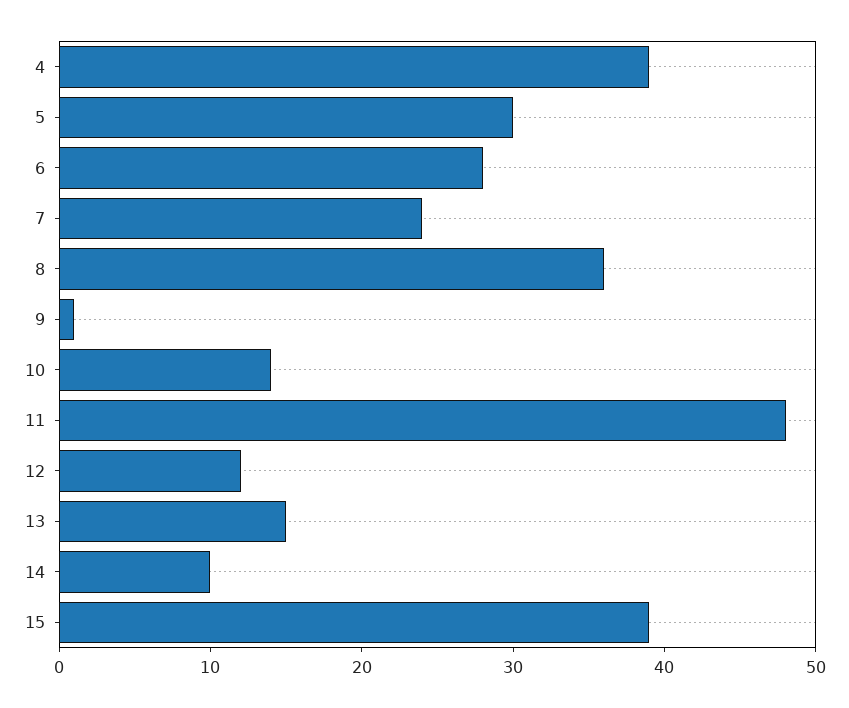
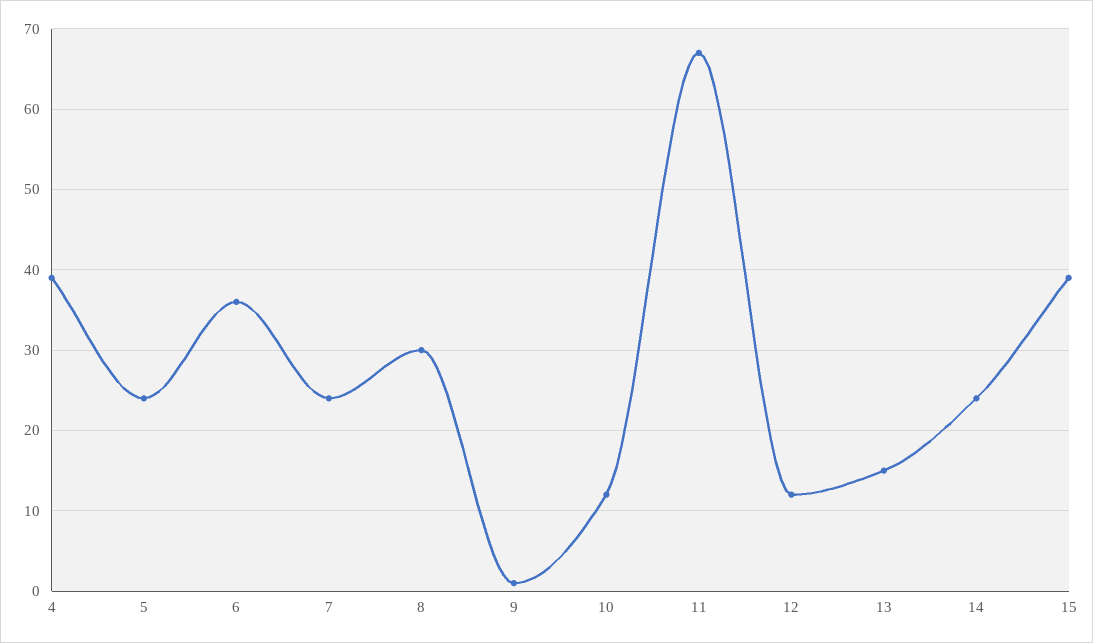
  {
    "4": 39,
-   "5": 30,
+   "5": 24,
-   "6": 28,
+   "6": 36,
    "7": 24,
-   "8": 36,
+   "8": 30,
    "9": 1,
-   "10": 14,
+   "10": 12,
-   "11": 48,
+   "11": 67,
    "12": 12,
    "13": 15,
-   "14": 10,
+   "14": 24,
    "15": 39
  }

